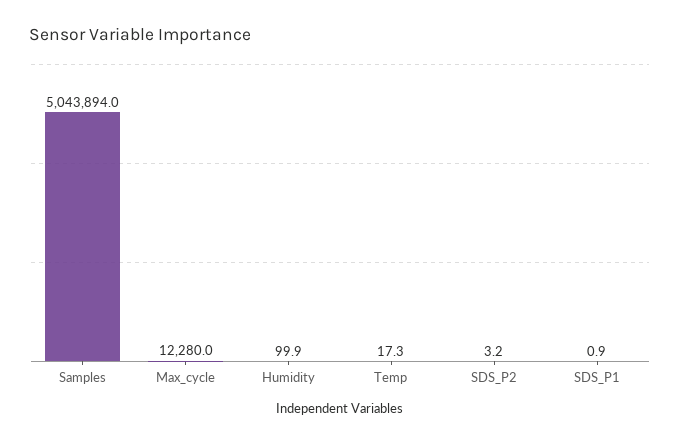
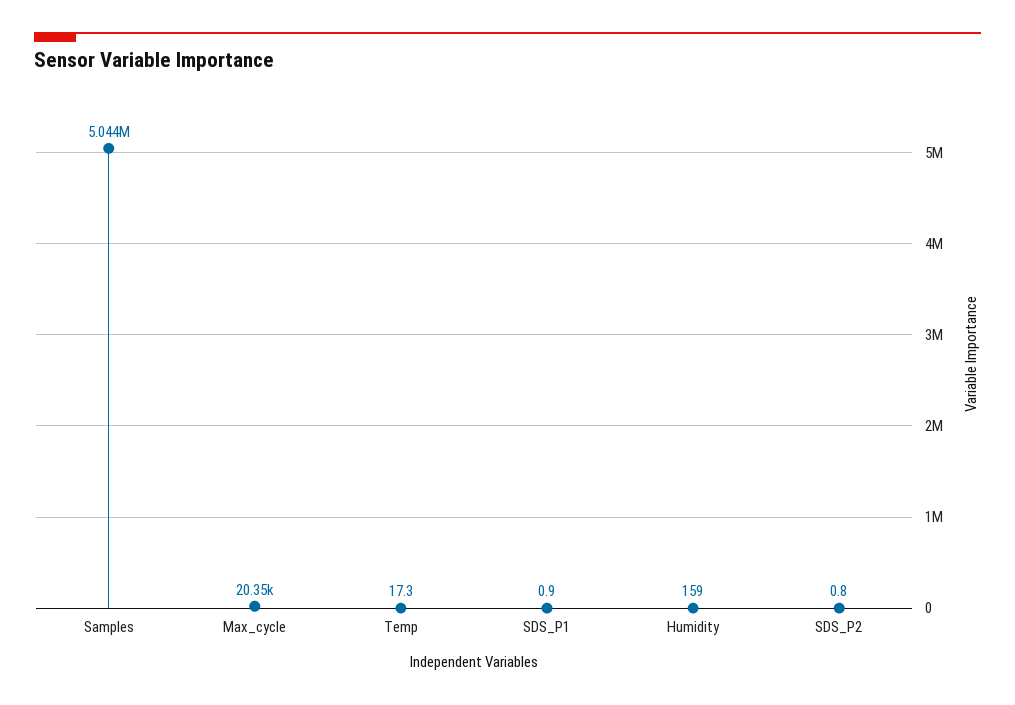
  {
    "Samples": 5043894,
-   "Max_cycle": 12280,
+   "Max_cycle": 20350,
-   "Humidity": 99.9,
+   "Humidity": 159,
    "Temp": 17.3,
-   "SDS_P2": 3.2,
+   "SDS_P2": 0.8,
    "SDS_P1": 0.9
  }

